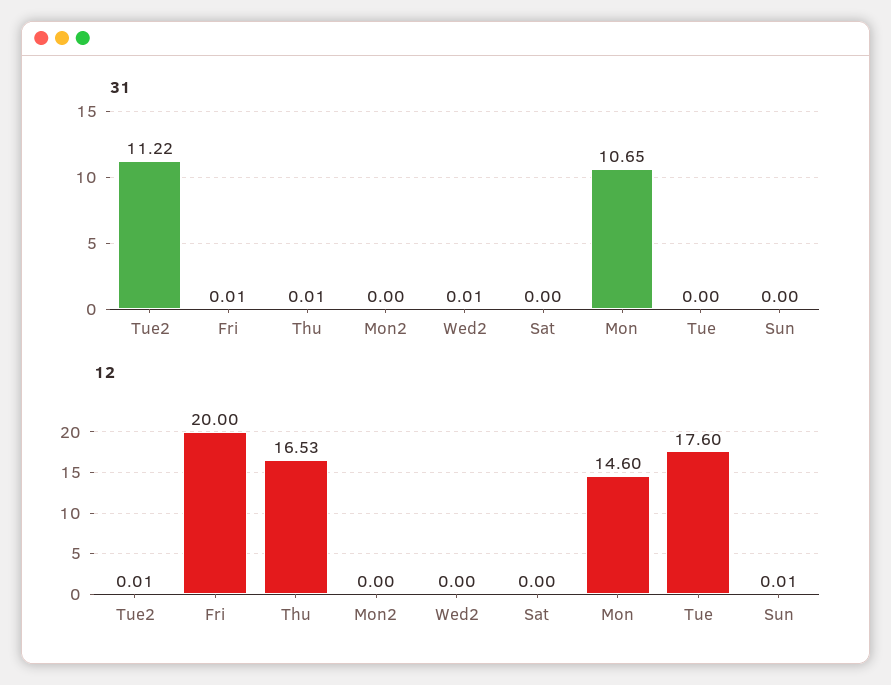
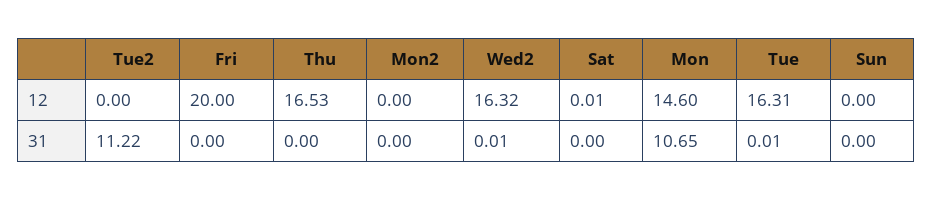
  {
    "31": {
      "Tue2": 11.22,
-     "Fri": 0.01,
+     "Fri": 0,
-     "Thu": 0.01,
+     "Thu": 0,
      "Mon2": 0,
      "Wed2": 0.01,
      "Sat": 0,
      "Mon": 10.65,
-     "Tue": 0,
+     "Tue": 0.01,
      "Sun": 0
    },
    "12": {
-     "Tue2": 0.01,
+     "Tue2": 0,
      "Fri": 20,
      "Thu": 16.53,
      "Mon2": 0,
-     "Wed2": 0,
+     "Wed2": 16.32,
-     "Sat": 0,
+     "Sat": 0.01,
      "Mon": 14.6,
-     "Tue": 17.6,
+     "Tue": 16.31,
-     "Sun": 0.01
+     "Sun": 0
    }
  }

